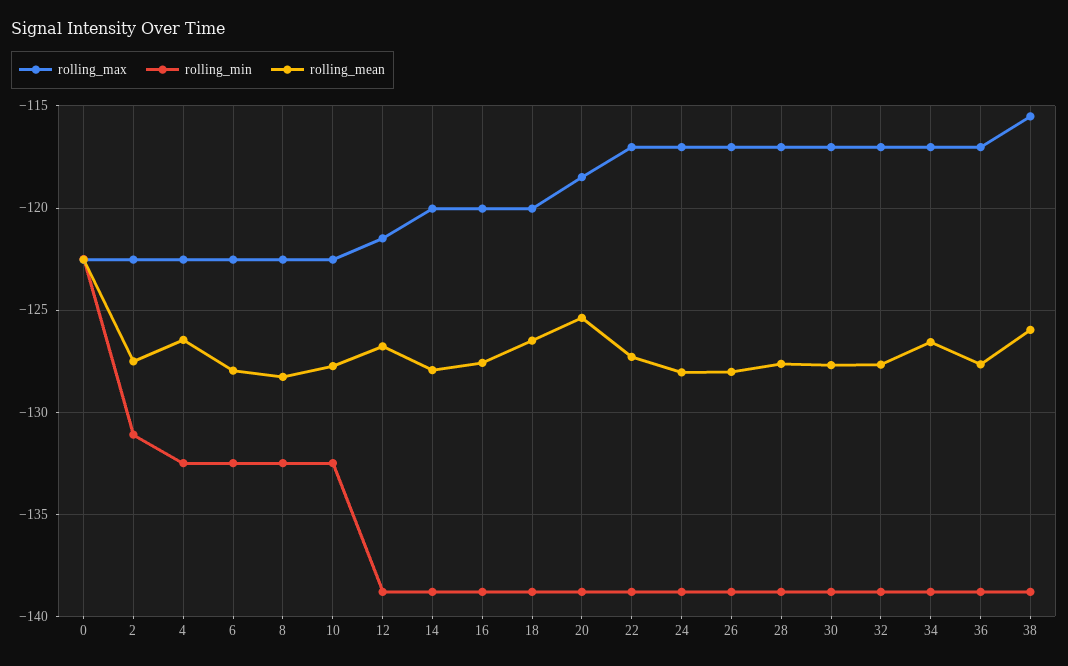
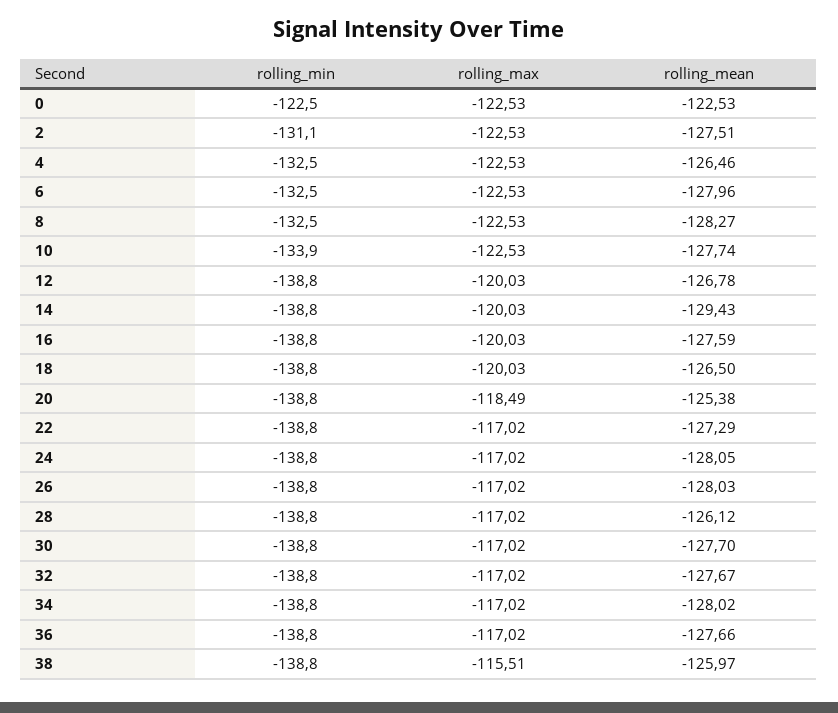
  {
    "rolling_max": {
      "0": -122.53,
      "2": -122.53,
      "4": -122.53,
      "6": -122.53,
      "8": -122.53,
      "10": -122.53,
-     "12": -121.5,
+     "12": -120.03,
      "14": -120.03,
      "16": -120.03,
      "18": -120.03,
      "20": -118.49,
      "22": -117.02,
      "24": -117.02,
      "26": -117.02,
      "28": -117.02,
      "30": -117.02,
      "32": -117.02,
      "34": -117.02,
      "36": -117.02,
      "38": -115.51
    },
    "rolling_min": {
      "0": -122.5,
      "2": -131.1,
      "4": -132.5,
      "6": -132.5,
      "8": -132.5,
-     "10": -132.5,
+     "10": -133.9,
      "12": -138.8,
      "14": -138.8,
      "16": -138.8,
      "18": -138.8,
      "20": -138.8,
      "22": -138.8,
      "24": -138.8,
      "26": -138.8,
      "28": -138.8,
      "30": -138.8,
      "32": -138.8,
      "34": -138.8,
      "36": -138.8,
      "38": -138.8
    },
    "rolling_mean": {
      "0": -122.53,
      "2": -127.51,
      "4": -126.46,
      "6": -127.96,
      "8": -128.27,
      "10": -127.74,
      "12": -126.78,
-     "14": -128,
+     "14": -129.43,
      "16": -127.59,
      "18": -126.5,
      "20": -125.38,
      "22": -127.29,
      "24": -128.05,
      "26": -128.03,
-     "28": -127.5,
+     "28": -126.12,
      "30": -127.7,
      "32": -127.67,
-     "34": -126.5,
+     "34": -128.02,
      "36": -127.66,
      "38": -125.97
    }
  }

